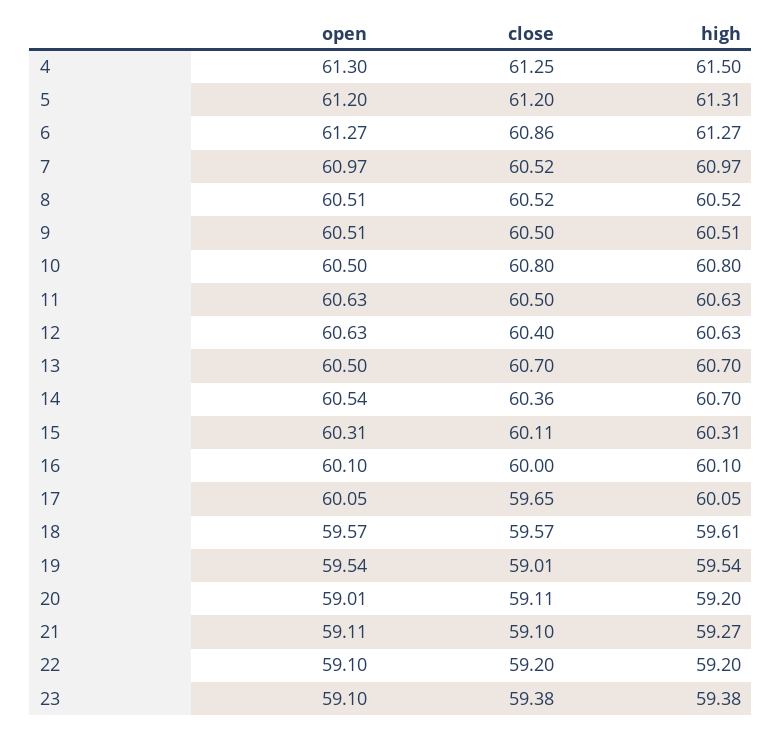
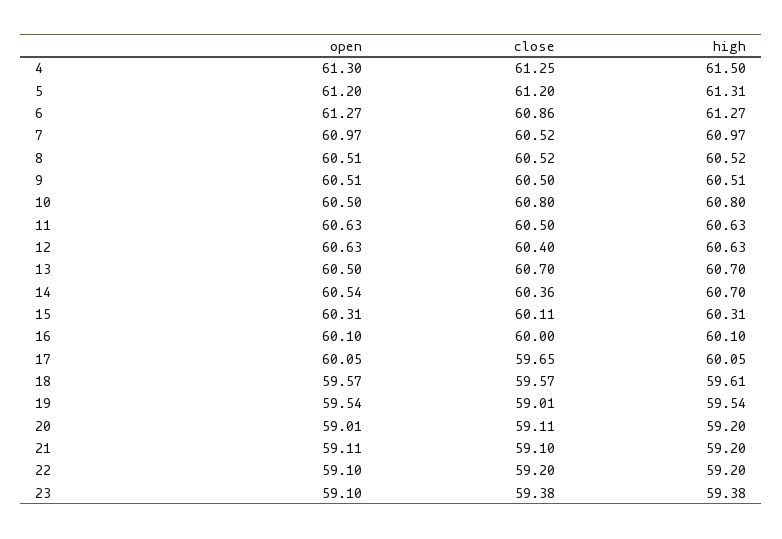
  {
    "open": {
      "4": 61.3,
      "5": 61.2,
      "6": 61.27,
      "7": 60.97,
      "8": 60.51,
      "9": 60.51,
      "10": 60.5,
      "11": 60.63,
      "12": 60.63,
      "13": 60.5,
      "14": 60.54,
      "15": 60.31,
      "16": 60.1,
      "17": 60.05,
      "18": 59.57,
      "19": 59.54,
      "20": 59.01,
      "21": 59.11,
      "22": 59.1,
      "23": 59.1
    },
    "close": {
      "4": 61.25,
      "5": 61.2,
      "6": 60.86,
      "7": 60.52,
      "8": 60.52,
      "9": 60.5,
      "10": 60.8,
      "11": 60.5,
      "12": 60.4,
      "13": 60.7,
      "14": 60.36,
      "15": 60.11,
      "16": 60,
      "17": 59.65,
      "18": 59.57,
      "19": 59.01,
      "20": 59.11,
      "21": 59.1,
      "22": 59.2,
      "23": 59.38
    },
    "high": {
      "4": 61.5,
      "5": 61.31,
      "6": 61.27,
      "7": 60.97,
      "8": 60.52,
      "9": 60.51,
      "10": 60.8,
      "11": 60.63,
      "12": 60.63,
      "13": 60.7,
      "14": 60.7,
      "15": 60.31,
      "16": 60.1,
      "17": 60.05,
      "18": 59.61,
      "19": 59.54,
      "20": 59.2,
-     "21": 59.27,
+     "21": 59.2,
      "22": 59.2,
      "23": 59.38
    }
  }

